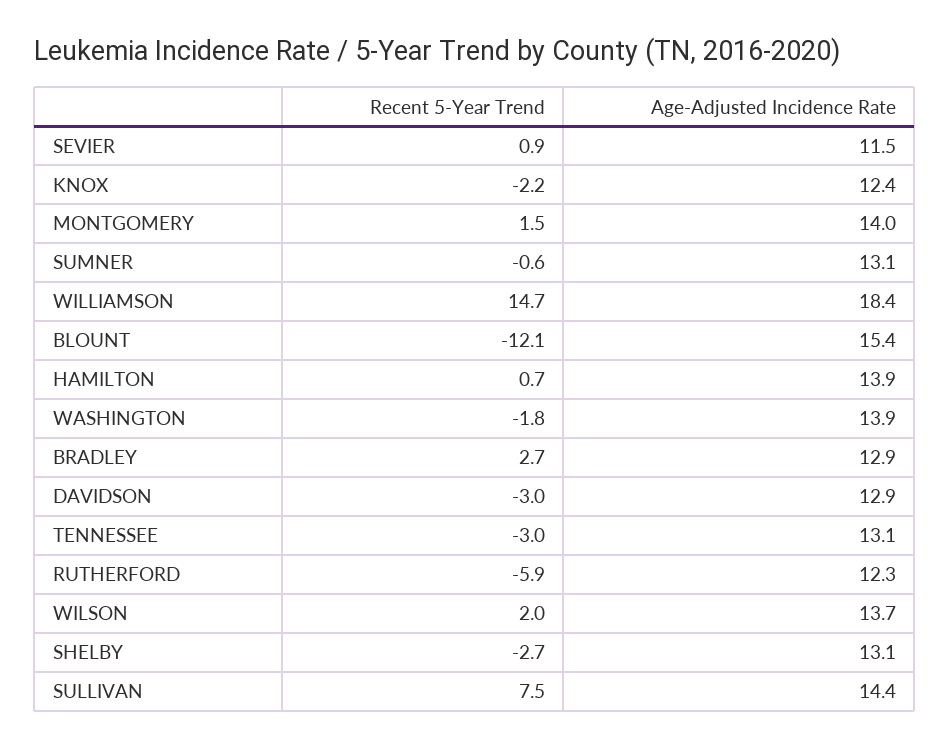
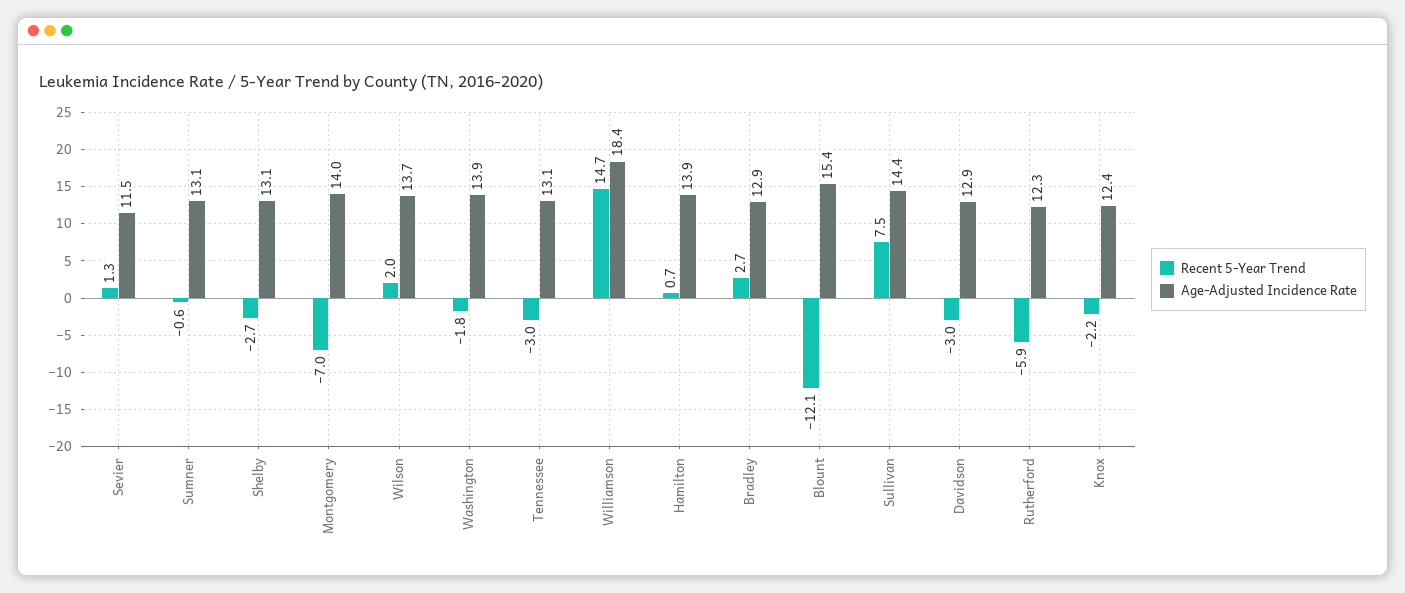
  {
    "Recent 5-Year Trend": {
-     "SEVIER": 0.9,
+     "SEVIER": 1.3,
      "KNOX": -2.2,
-     "MONTGOMERY": 1.5,
+     "MONTGOMERY": -7,
      "SUMNER": -0.6,
      "WILLIAMSON": 14.7,
      "BLOUNT": -12.1,
      "HAMILTON": 0.7,
      "WASHINGTON": -1.8,
      "BRADLEY": 2.7,
      "DAVIDSON": -3,
      "TENNESSEE": -3,
      "RUTHERFORD": -5.9,
      "WILSON": 2,
      "SHELBY": -2.7,
      "SULLIVAN": 7.5
    },
    "Age-Adjusted Incidence Rate": {
      "SEVIER": 11.5,
      "KNOX": 12.4,
      "MONTGOMERY": 14,
      "SUMNER": 13.1,
      "WILLIAMSON": 18.4,
      "BLOUNT": 15.4,
      "HAMILTON": 13.9,
      "WASHINGTON": 13.9,
      "BRADLEY": 12.9,
      "DAVIDSON": 12.9,
      "TENNESSEE": 13.1,
      "RUTHERFORD": 12.3,
      "WILSON": 13.7,
      "SHELBY": 13.1,
      "SULLIVAN": 14.4
    }
  }

